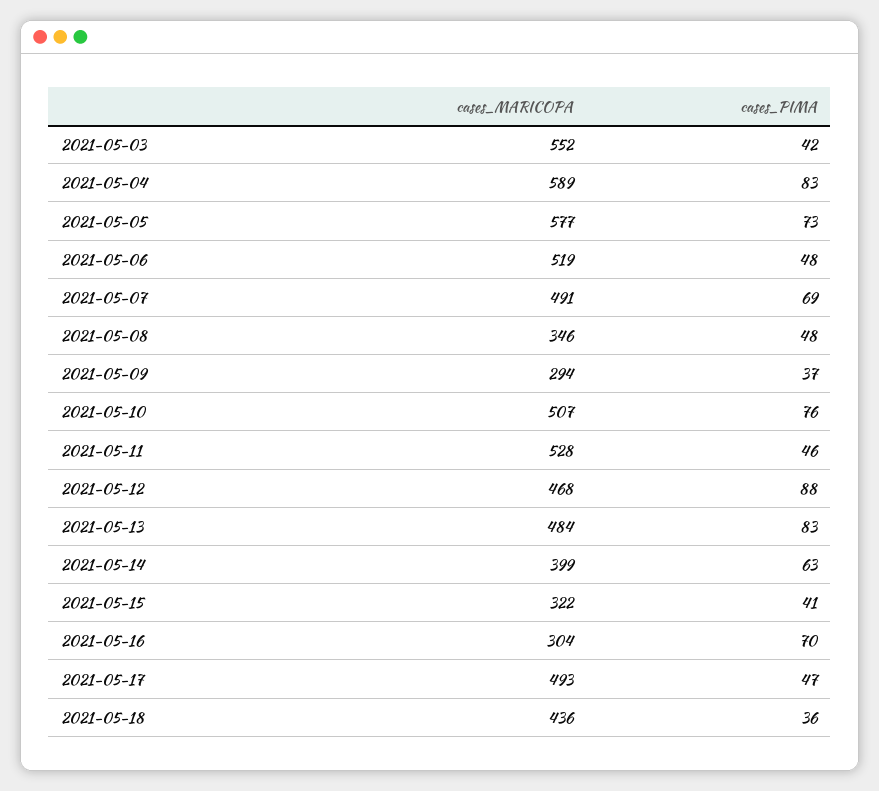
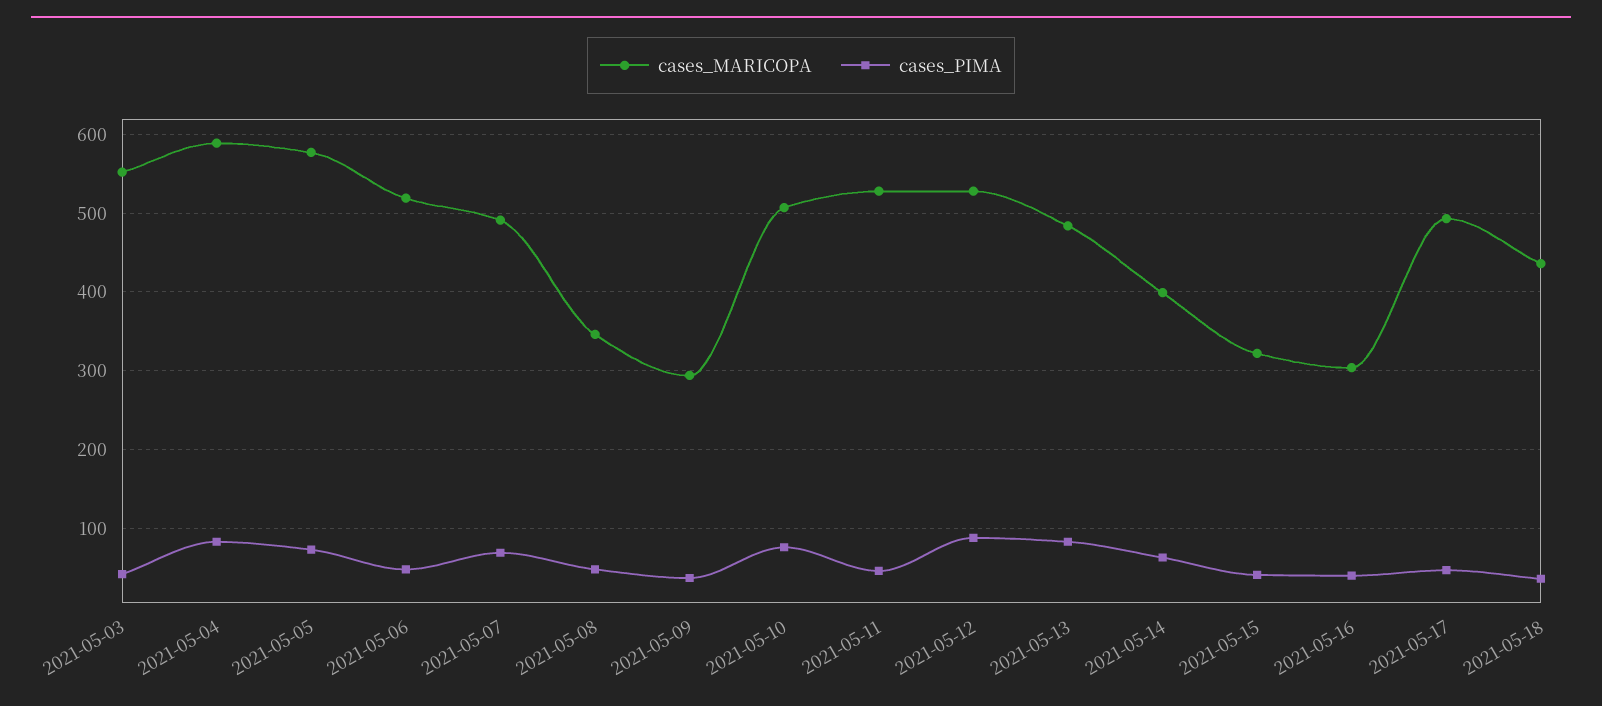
  {
    "cases_MARICOPA": {
      "2021-05-03": 552,
      "2021-05-04": 589,
      "2021-05-05": 577,
      "2021-05-06": 519,
      "2021-05-07": 491,
      "2021-05-08": 346,
      "2021-05-09": 294,
      "2021-05-10": 507,
      "2021-05-11": 528,
-     "2021-05-12": 468,
+     "2021-05-12": 530,
      "2021-05-13": 484,
      "2021-05-14": 399,
      "2021-05-15": 322,
      "2021-05-16": 304,
      "2021-05-17": 493,
      "2021-05-18": 436
    },
    "cases_PIMA": {
      "2021-05-03": 42,
      "2021-05-04": 83,
      "2021-05-05": 73,
      "2021-05-06": 48,
      "2021-05-07": 69,
      "2021-05-08": 48,
      "2021-05-09": 37,
      "2021-05-10": 76,
      "2021-05-11": 46,
      "2021-05-12": 88,
      "2021-05-13": 83,
      "2021-05-14": 63,
      "2021-05-15": 41,
-     "2021-05-16": 70,
+     "2021-05-16": 40,
      "2021-05-17": 47,
      "2021-05-18": 36
    }
  }

